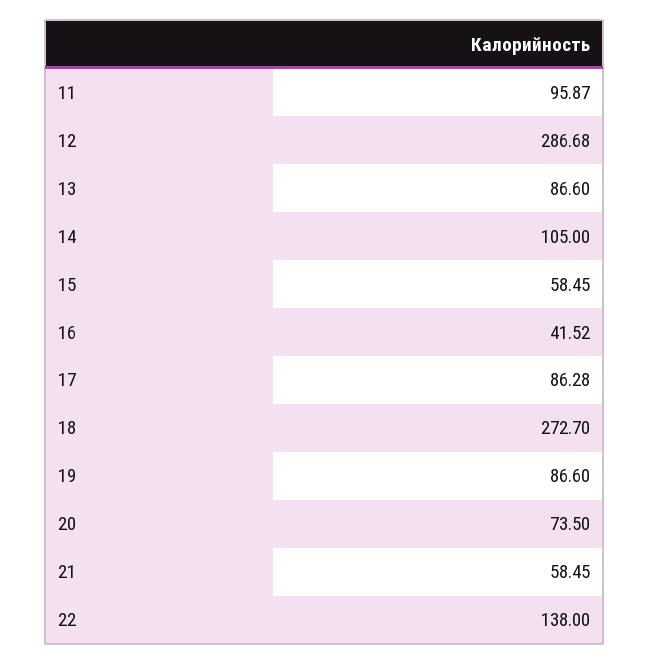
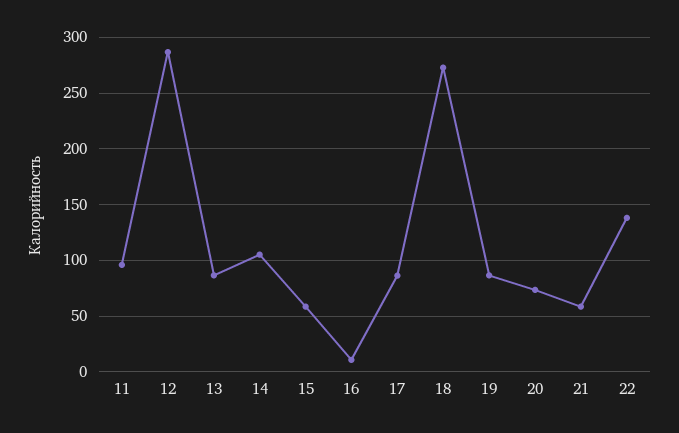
  {
    "11": 95.87,
    "12": 286.68,
    "13": 86.6,
    "14": 105,
    "15": 58.45,
-   "16": 41.52,
+   "16": 10,
    "17": 86.28,
    "18": 272.7,
    "19": 86.6,
    "20": 73.5,
    "21": 58.45,
    "22": 138
  }

